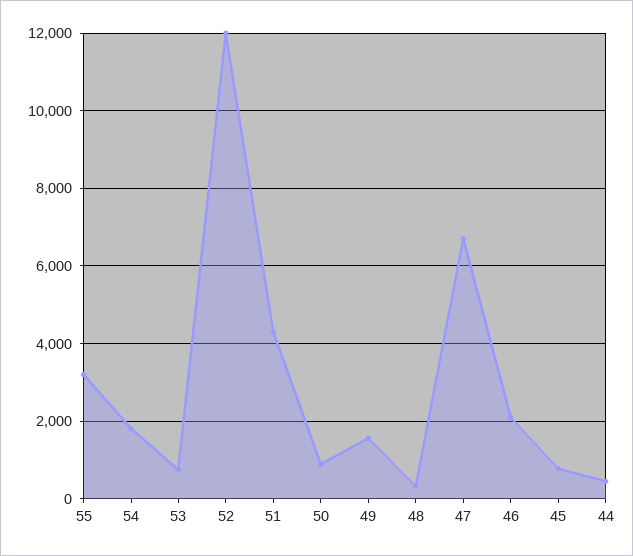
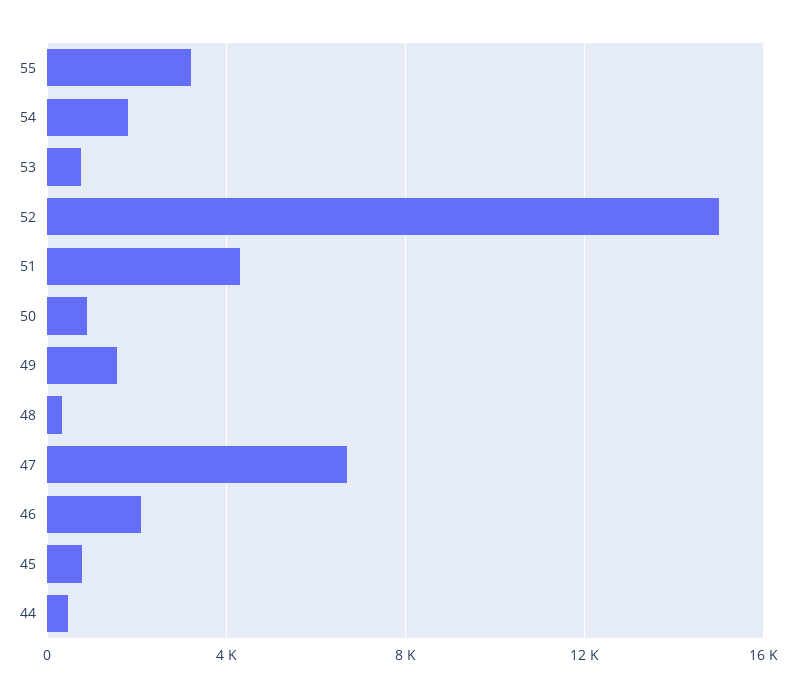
  {
    "55": 3200,
    "54": 1800,
    "53": 800,
-   "52": 12000,
+   "52": 15000,
    "51": 4400,
    "50": 800,
    "49": 1600,
    "48": 400,
    "47": 6800,
    "46": 2200,
    "45": 800,
    "44": 400
  }

